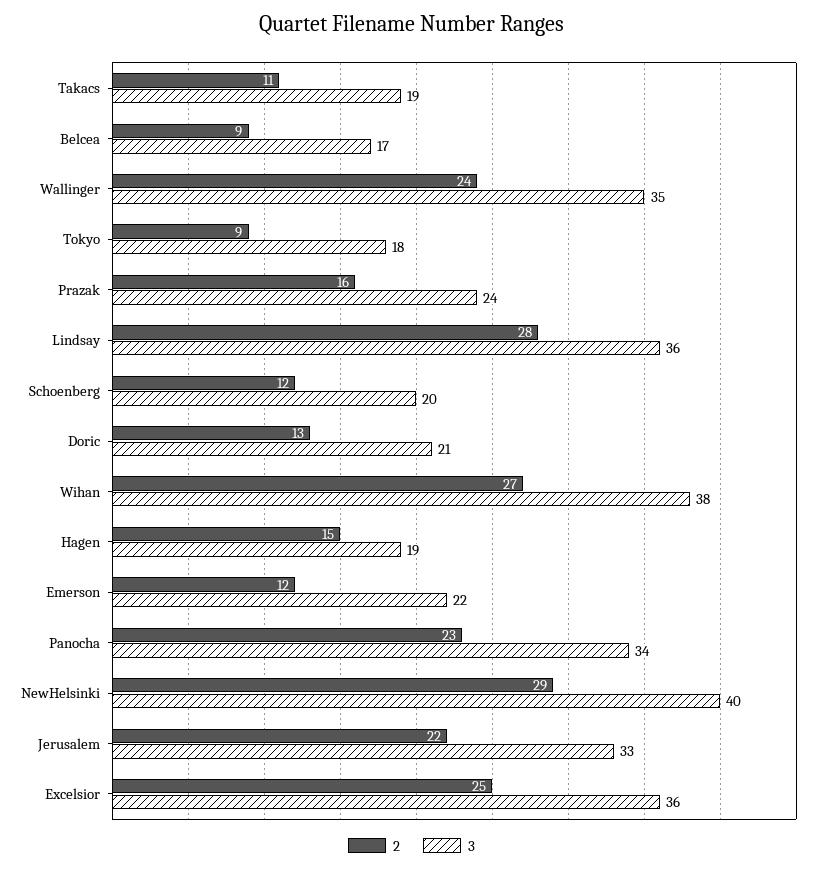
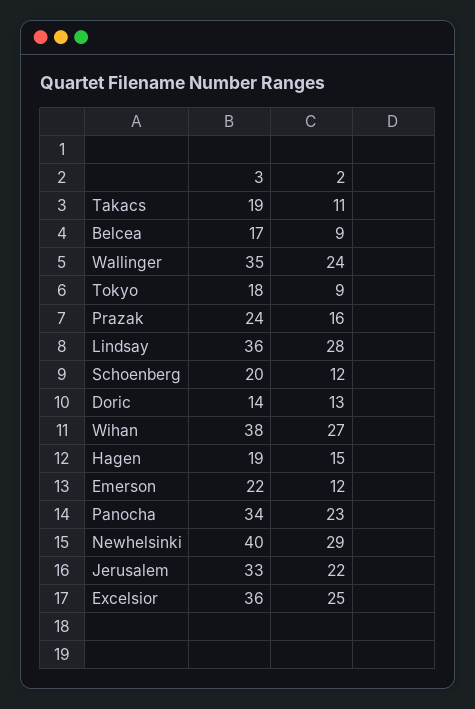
  {
    "2": {
      "Takacs": 11,
      "Belcea": 9,
      "Wallinger": 24,
      "Tokyo": 9,
      "Prazak": 16,
      "Lindsay": 28,
      "Schoenberg": 12,
      "Doric": 13,
      "Wihan": 27,
      "Hagen": 15,
      "Emerson": 12,
      "Panocha": 23,
      "NewHelsinki": 29,
      "Jerusalem": 22,
      "Excelsior": 25
    },
    "3": {
      "Takacs": 19,
      "Belcea": 17,
      "Wallinger": 35,
      "Tokyo": 18,
      "Prazak": 24,
      "Lindsay": 36,
      "Schoenberg": 20,
-     "Doric": 21,
+     "Doric": 14,
      "Wihan": 38,
      "Hagen": 19,
      "Emerson": 22,
      "Panocha": 34,
      "NewHelsinki": 40,
      "Jerusalem": 33,
      "Excelsior": 36
    }
  }

